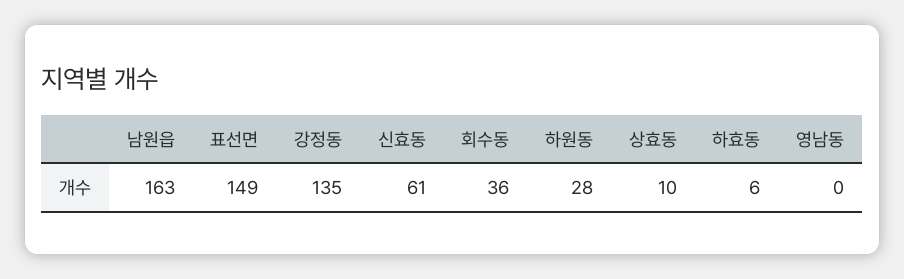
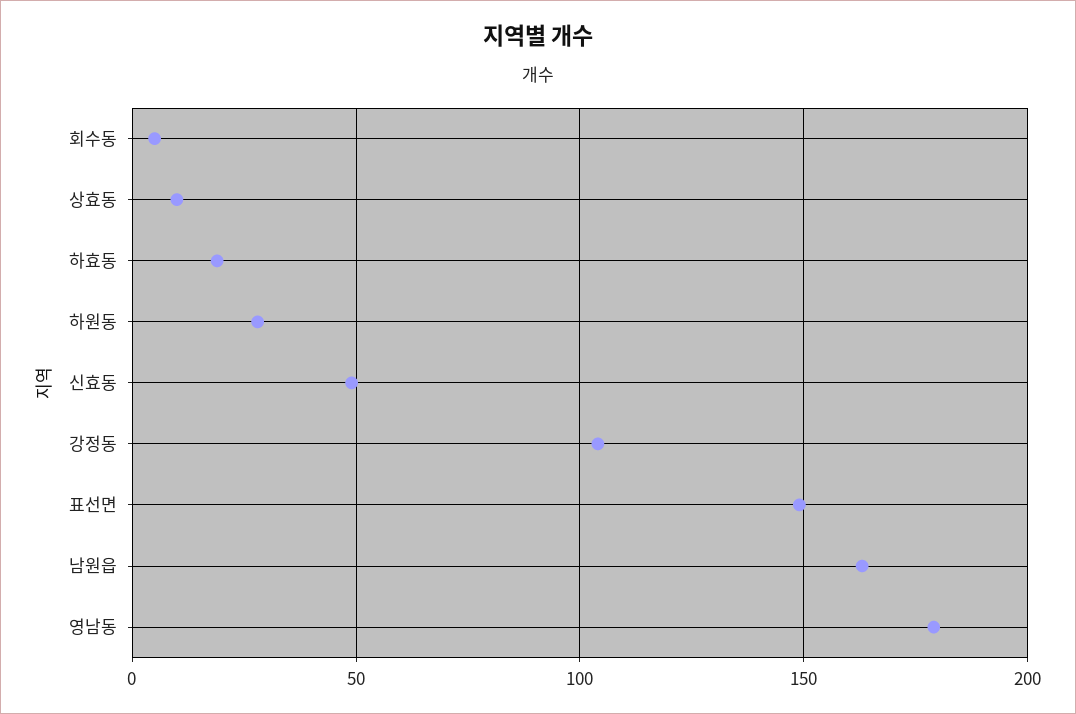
  {
    "남원읍": 163,
    "표선면": 149,
-   "강정동": 135,
+   "강정동": 105,
-   "신효동": 61,
+   "신효동": 50,
-   "회수동": 36,
+   "회수동": 5,
    "하원동": 28,
    "상효동": 10,
-   "하효동": 6,
+   "하효동": 20,
-   "영남동": 0
+   "영남동": 180
  }

